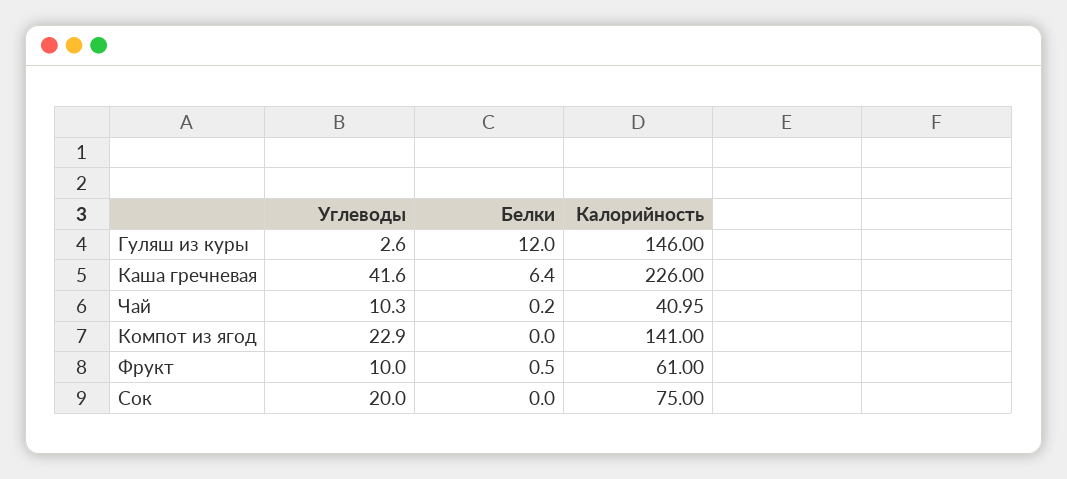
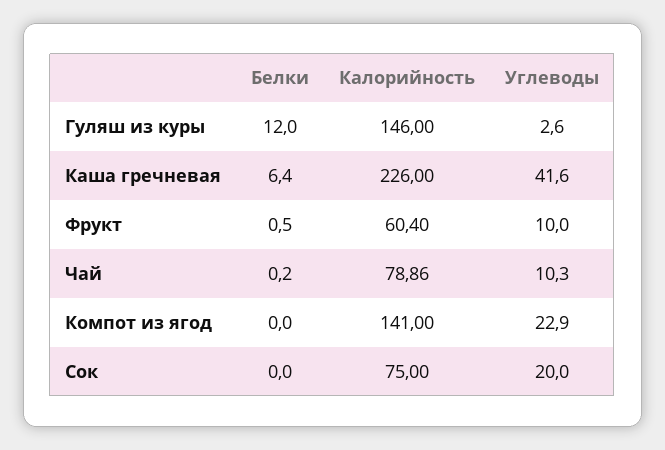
  {
    "Углеводы": {
      "Гуляш из куры": 2.6,
      "Каша гречневая": 41.6,
      "Чай": 10.3,
      "Компот из ягод": 22.9,
      "Фрукт": 10,
      "Сок": 20
    },
    "Белки": {
      "Гуляш из куры": 12,
      "Каша гречневая": 6.4,
      "Чай": 0.2,
      "Компот из ягод": 0,
      "Фрукт": 0.5,
      "Сок": 0
    },
    "Калорийность": {
      "Гуляш из куры": 146,
      "Каша гречневая": 226,
-     "Чай": 40.95,
+     "Чай": 78.86,
      "Компот из ягод": 141,
-     "Фрукт": 61,
+     "Фрукт": 60.4,
      "Сок": 75
    }
  }

